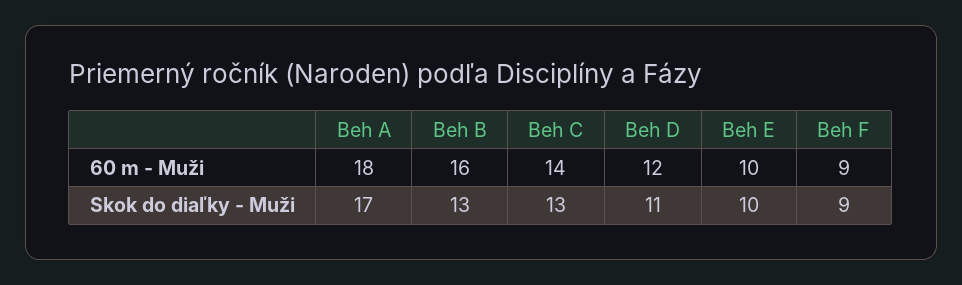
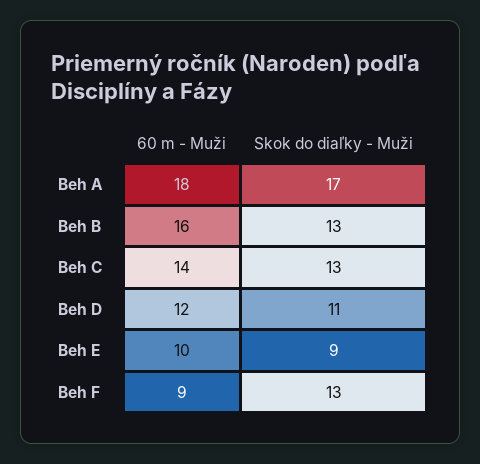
  {
    "Beh A": {
      "60 m - Muži": 18,
      "Skok do diaľky - Muži": 17
    },
    "Beh B": {
      "60 m - Muži": 16,
      "Skok do diaľky - Muži": 13
    },
    "Beh C": {
      "60 m - Muži": 14,
      "Skok do diaľky - Muži": 13
    },
    "Beh D": {
      "60 m - Muži": 12,
      "Skok do diaľky - Muži": 11
    },
    "Beh E": {
      "60 m - Muži": 10,
-     "Skok do diaľky - Muži": 10
+     "Skok do diaľky - Muži": 9
    },
    "Beh F": {
      "60 m - Muži": 9,
-     "Skok do diaľky - Muži": 9
+     "Skok do diaľky - Muži": 13
    }
  }

